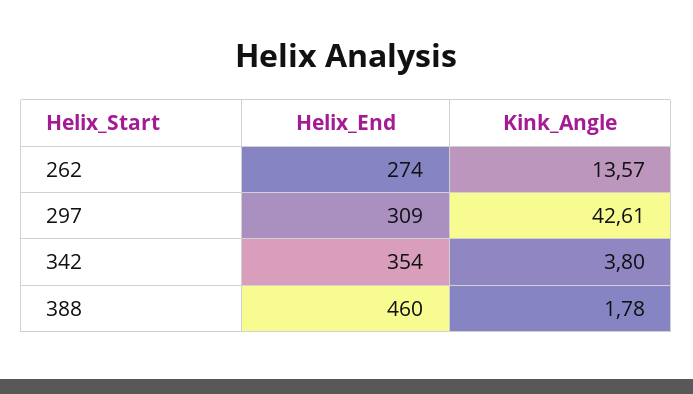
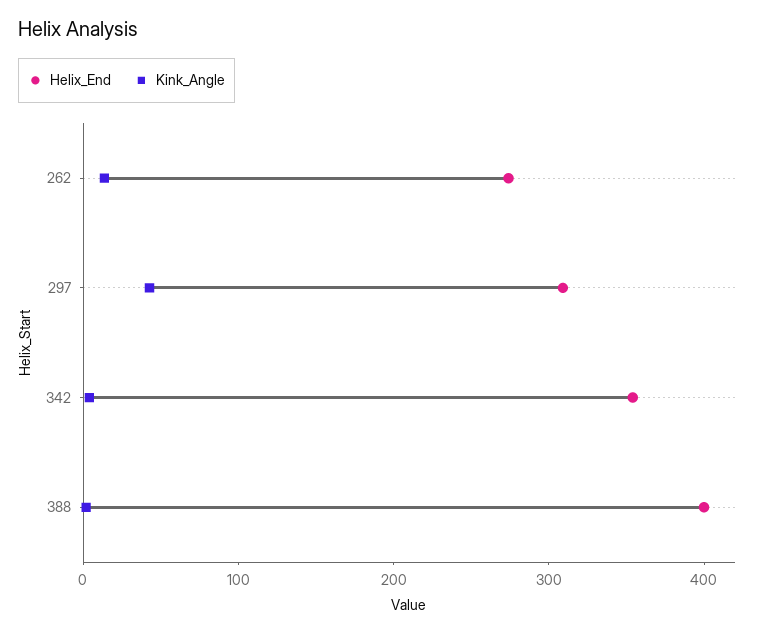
  {
    "Helix_End": {
      "262": 274,
      "297": 309,
      "342": 354,
-     "388": 460
+     "388": 400
    },
    "Kink_Angle": {
      "262": 13.57,
      "297": 42.61,
      "342": 3.8,
      "388": 1.78
    }
  }

